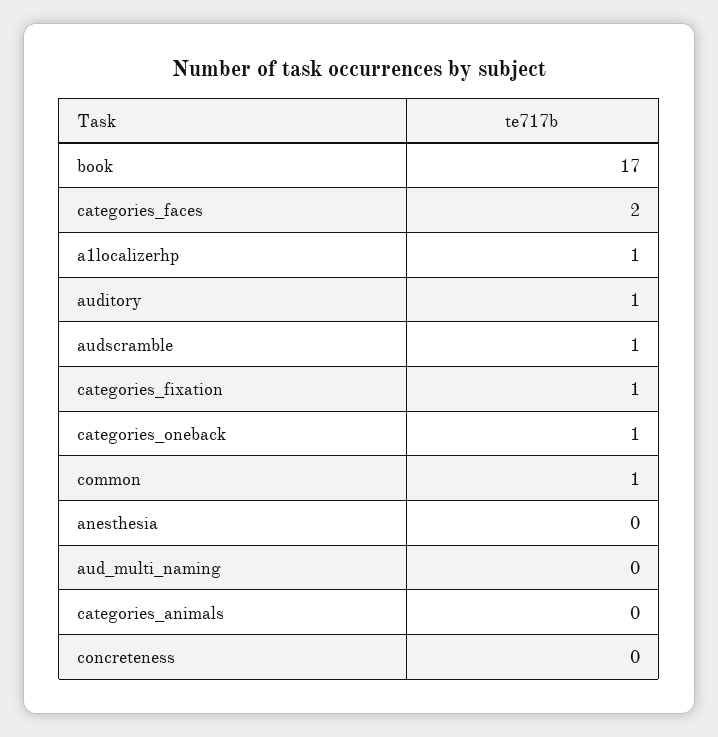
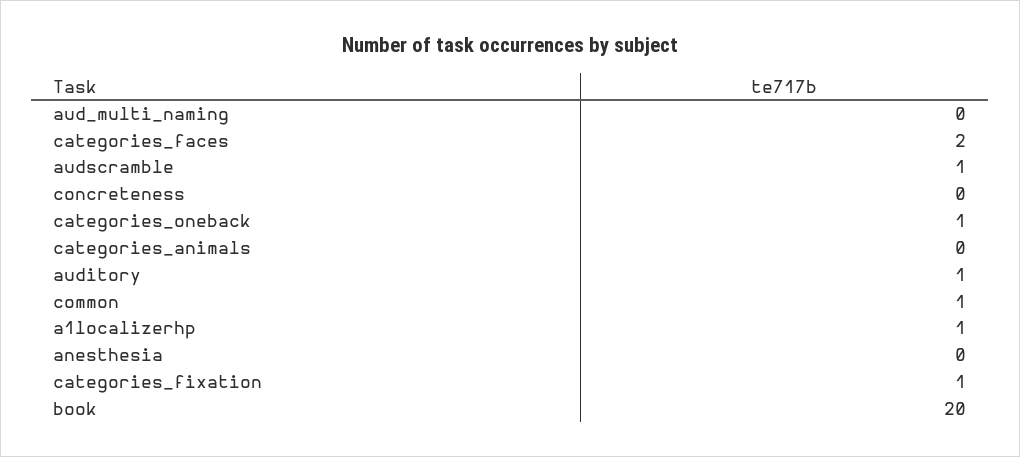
  {
-   "book": 17,
+   "book": 20,
    "categories_faces": 2,
    "a1localizerhp": 1,
    "auditory": 1,
    "audscramble": 1,
    "categories_fixation": 1,
    "categories_oneback": 1,
    "common": 1,
    "anesthesia": 0,
    "aud_multi_naming": 0,
    "categories_animals": 0,
    "concreteness": 0
  }

